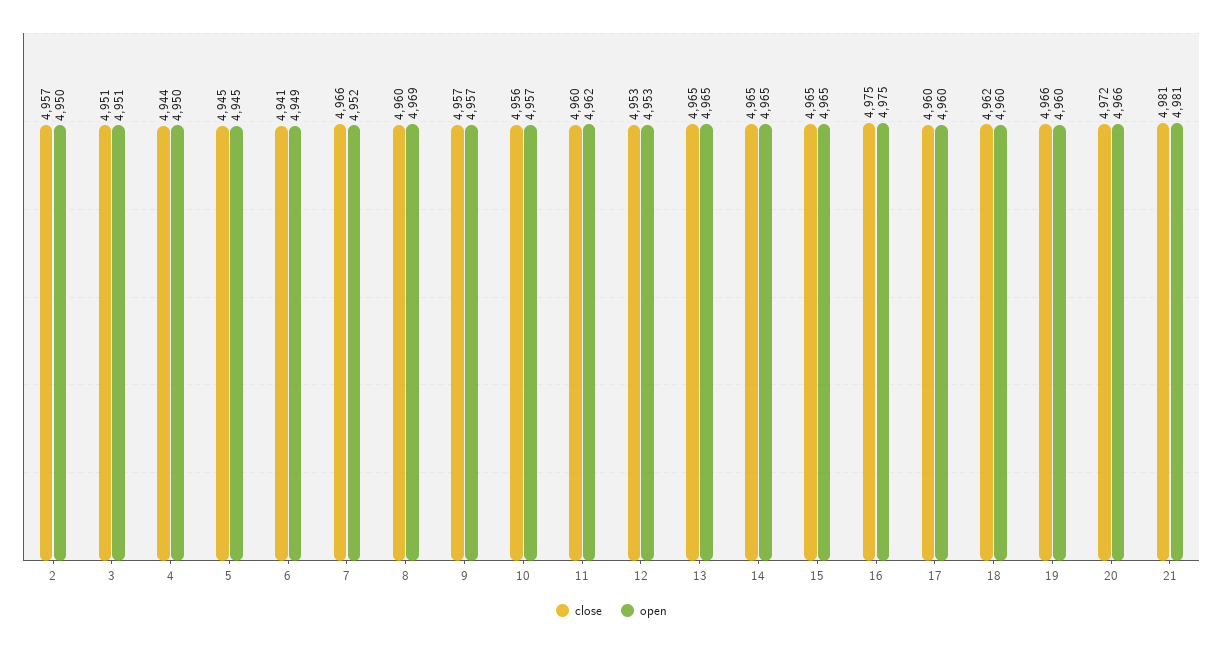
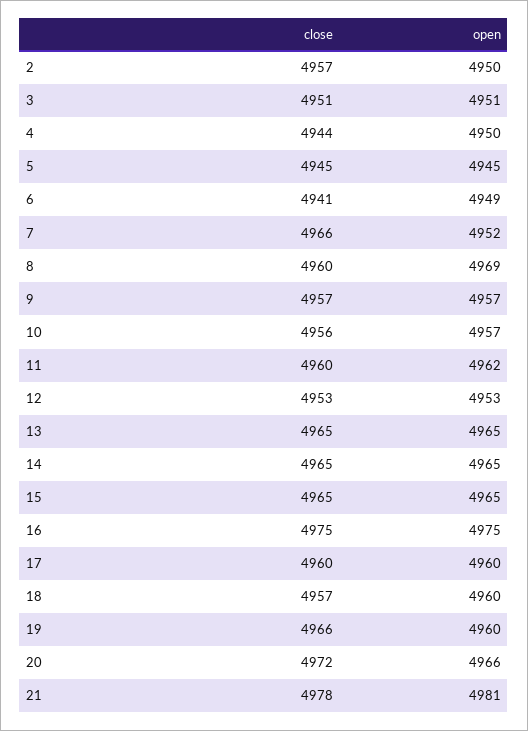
  {
    "close": {
      "2": 4957,
      "3": 4951,
      "4": 4944,
      "5": 4945,
      "6": 4941,
      "7": 4966,
      "8": 4960,
      "9": 4957,
      "10": 4956,
      "11": 4960,
      "12": 4953,
      "13": 4965,
      "14": 4965,
      "15": 4965,
      "16": 4975,
      "17": 4960,
-     "18": 4962,
+     "18": 4957,
      "19": 4966,
      "20": 4972,
-     "21": 4981
+     "21": 4978
    },
    "open": {
      "2": 4950,
      "3": 4951,
      "4": 4950,
      "5": 4945,
      "6": 4949,
      "7": 4952,
      "8": 4969,
      "9": 4957,
      "10": 4957,
      "11": 4962,
      "12": 4953,
      "13": 4965,
      "14": 4965,
      "15": 4965,
      "16": 4975,
      "17": 4960,
      "18": 4960,
      "19": 4960,
      "20": 4966,
      "21": 4981
    }
  }

